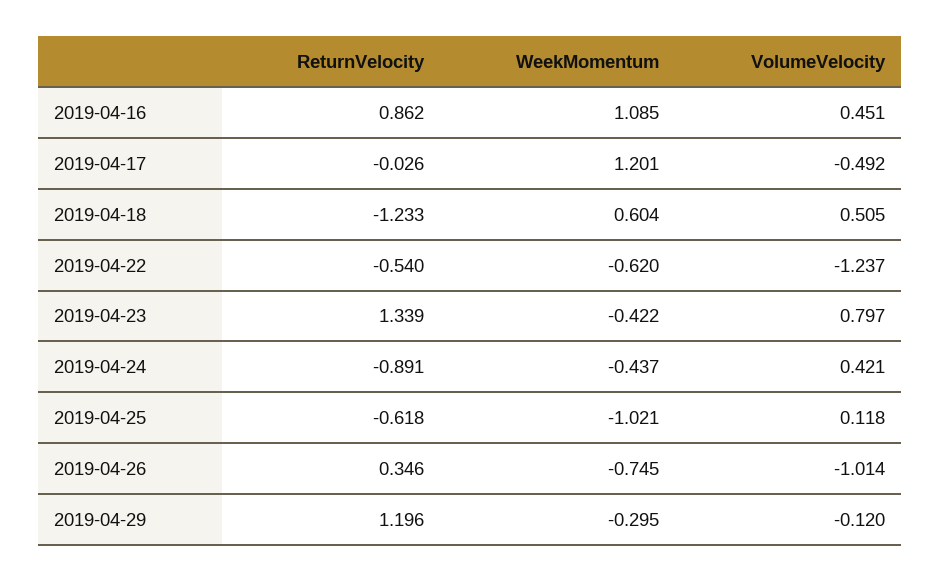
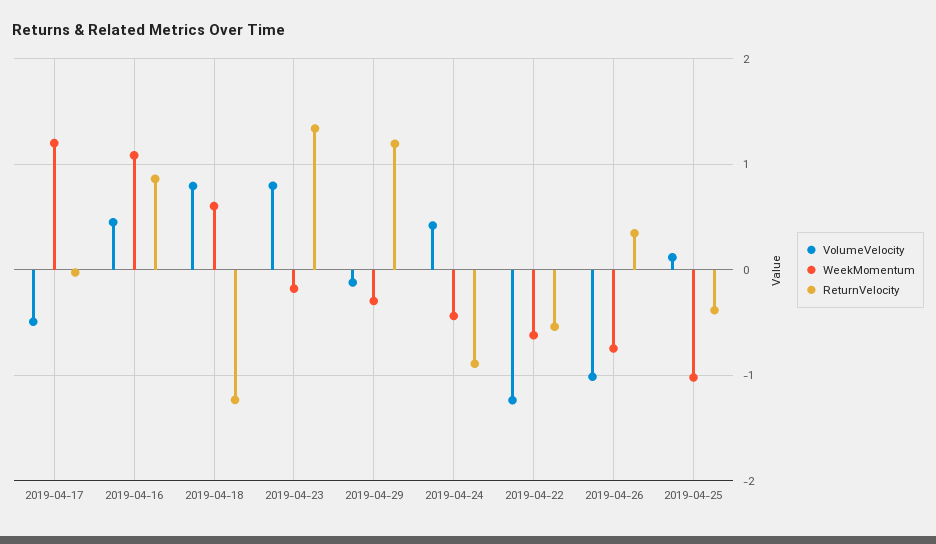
  {
    "ReturnVelocity": {
      "2019-04-16": 0.862,
      "2019-04-17": -0.026,
      "2019-04-18": -1.233,
      "2019-04-22": -0.54,
      "2019-04-23": 1.339,
      "2019-04-24": -0.891,
-     "2019-04-25": -0.618,
+     "2019-04-25": -0.4,
      "2019-04-26": 0.346,
      "2019-04-29": 1.196
    },
    "WeekMomentum": {
      "2019-04-16": 1.085,
      "2019-04-17": 1.201,
      "2019-04-18": 0.604,
      "2019-04-22": -0.62,
-     "2019-04-23": -0.422,
+     "2019-04-23": -0.2,
      "2019-04-24": -0.437,
      "2019-04-25": -1.021,
      "2019-04-26": -0.745,
      "2019-04-29": -0.295
    },
    "VolumeVelocity": {
      "2019-04-16": 0.451,
      "2019-04-17": -0.492,
-     "2019-04-18": 0.505,
+     "2019-04-18": 0.8,
      "2019-04-22": -1.237,
      "2019-04-23": 0.797,
      "2019-04-24": 0.421,
      "2019-04-25": 0.118,
      "2019-04-26": -1.014,
      "2019-04-29": -0.12
    }
  }

